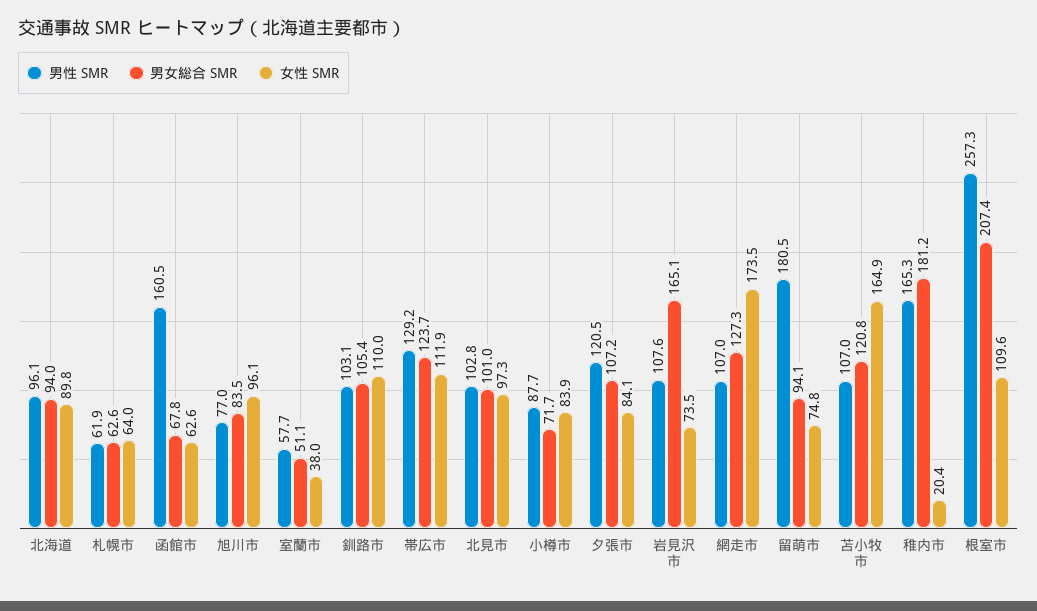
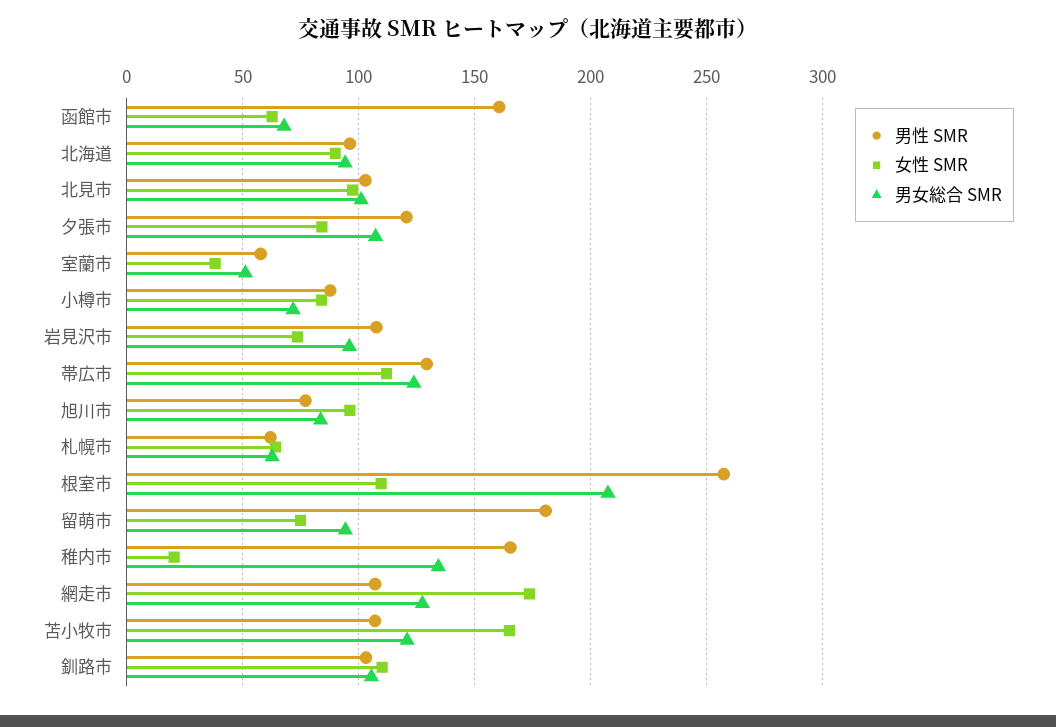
  {
    "男性 SMR": {
      "北海道": 96.1,
      "札幌市": 61.9,
      "函館市": 160.5,
      "旭川市": 77,
      "室蘭市": 57.7,
      "釧路市": 103.1,
      "帯広市": 129.2,
      "北見市": 102.8,
      "小樽市": 87.7,
      "夕張市": 120.5,
      "岩見沢市": 107.6,
      "網走市": 107,
      "留萌市": 180.5,
      "苫小牧市": 107,
      "稚内市": 165.3,
      "根室市": 257.3
    },
    "男女総合 SMR": {
      "北海道": 94,
      "札幌市": 62.6,
      "函館市": 67.8,
      "旭川市": 83.5,
      "室蘭市": 51.1,
      "釧路市": 105.4,
      "帯広市": 123.7,
      "北見市": 101,
      "小樽市": 71.7,
      "夕張市": 107.2,
-     "岩見沢市": 165.1,
+     "岩見沢市": 95,
      "網走市": 127.3,
      "留萌市": 94.1,
      "苫小牧市": 120.8,
-     "稚内市": 181.2,
+     "稚内市": 135,
      "根室市": 207.4
    },
    "女性 SMR": {
      "北海道": 89.8,
      "札幌市": 64,
      "函館市": 62.6,
      "旭川市": 96.1,
      "室蘭市": 38,
      "釧路市": 110,
      "帯広市": 111.9,
      "北見市": 97.3,
      "小樽市": 83.9,
      "夕張市": 84.1,
      "岩見沢市": 73.5,
      "網走市": 173.5,
      "留萌市": 74.8,
      "苫小牧市": 164.9,
      "稚内市": 20.4,
      "根室市": 109.6
    }
  }

